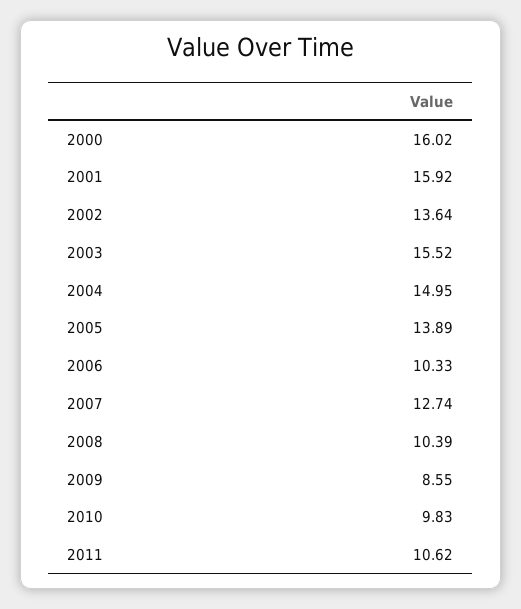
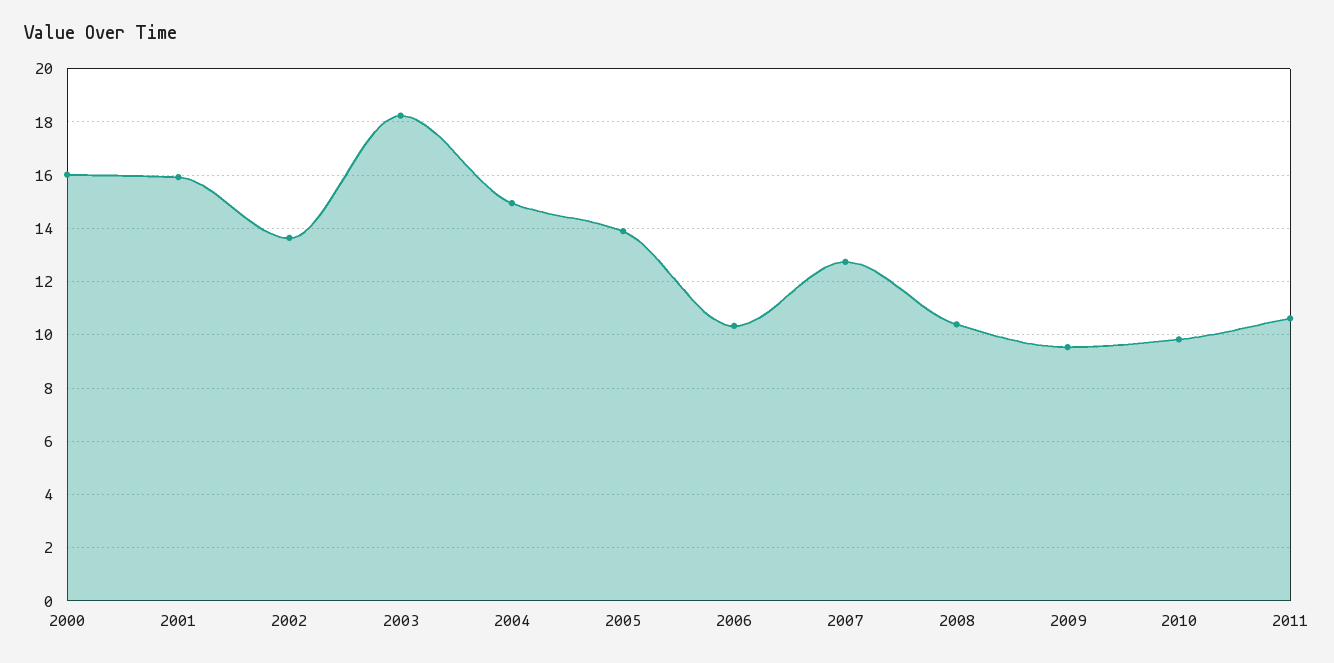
  {
    "2000": 16.02,
    "2001": 15.92,
    "2002": 13.64,
-   "2003": 15.52,
+   "2003": 18.25,
    "2004": 14.95,
    "2005": 13.89,
    "2006": 10.33,
    "2007": 12.74,
    "2008": 10.39,
-   "2009": 8.55,
+   "2009": 9.5,
    "2010": 9.83,
    "2011": 10.62
  }

